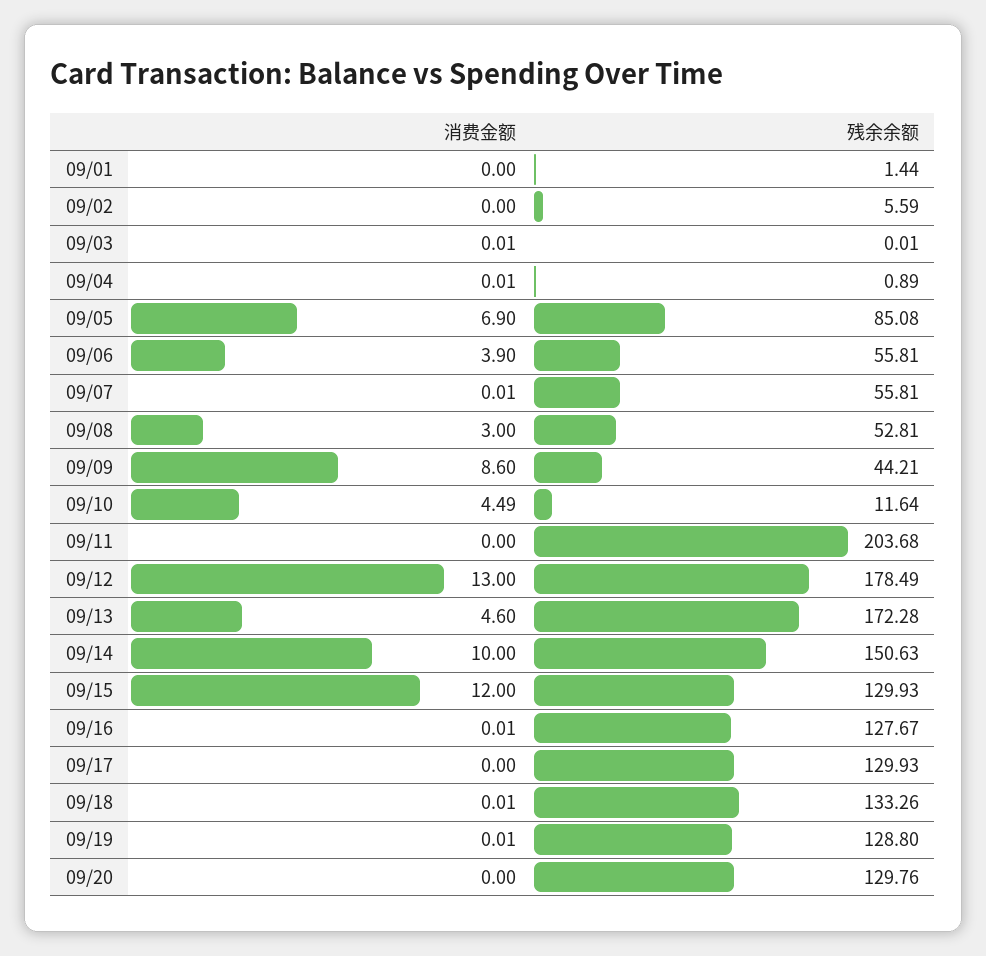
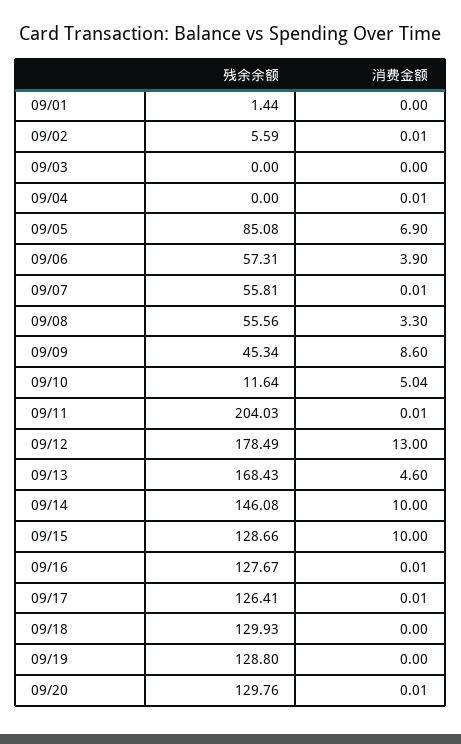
  {
    "消费金额": {
      "09/01": 0,
-     "09/02": 0,
+     "09/02": 0.01,
-     "09/03": 0.01,
+     "09/03": 0,
      "09/04": 0.01,
      "09/05": 6.9,
      "09/06": 3.9,
      "09/07": 0.01,
-     "09/08": 3,
+     "09/08": 3.3,
      "09/09": 8.6,
-     "09/10": 4.49,
+     "09/10": 5.04,
-     "09/11": 0,
+     "09/11": 0.01,
      "09/12": 13,
      "09/13": 4.6,
      "09/14": 10,
-     "09/15": 12,
+     "09/15": 10,
      "09/16": 0.01,
-     "09/17": 0,
+     "09/17": 0.01,
-     "09/18": 0.01,
+     "09/18": 0,
-     "09/19": 0.01,
+     "09/19": 0,
-     "09/20": 0
+     "09/20": 0.01
    },
    "残余余额": {
      "09/01": 1.44,
      "09/02": 5.59,
-     "09/03": 0.01,
+     "09/03": 0,
-     "09/04": 0.89,
+     "09/04": 0,
      "09/05": 85.08,
-     "09/06": 55.81,
+     "09/06": 57.31,
      "09/07": 55.81,
-     "09/08": 52.81,
+     "09/08": 55.56,
-     "09/09": 44.21,
+     "09/09": 45.34,
      "09/10": 11.64,
-     "09/11": 203.68,
+     "09/11": 204.03,
      "09/12": 178.49,
-     "09/13": 172.28,
+     "09/13": 168.43,
-     "09/14": 150.63,
+     "09/14": 146.08,
-     "09/15": 129.93,
+     "09/15": 128.66,
      "09/16": 127.67,
-     "09/17": 129.93,
+     "09/17": 126.41,
-     "09/18": 133.26,
+     "09/18": 129.93,
      "09/19": 128.8,
      "09/20": 129.76
    }
  }

